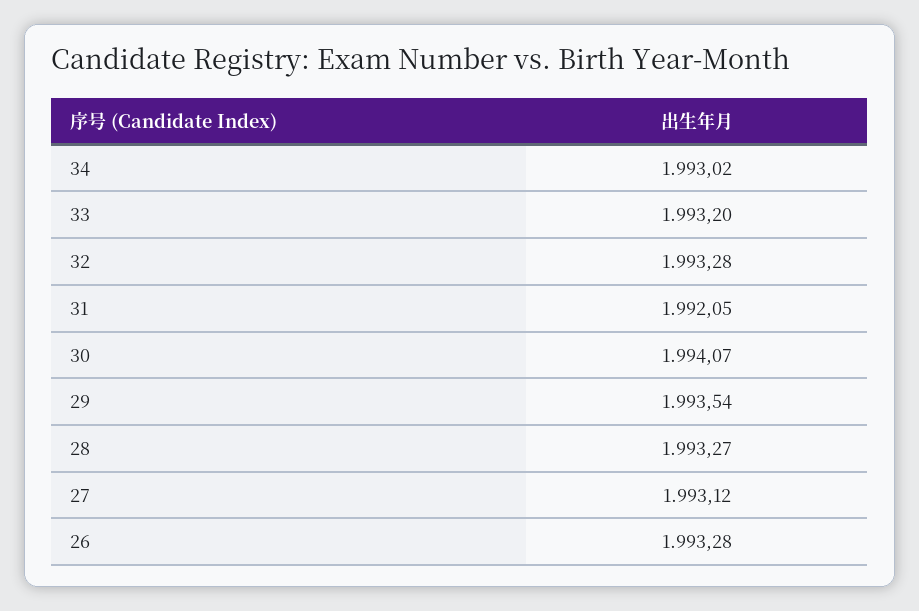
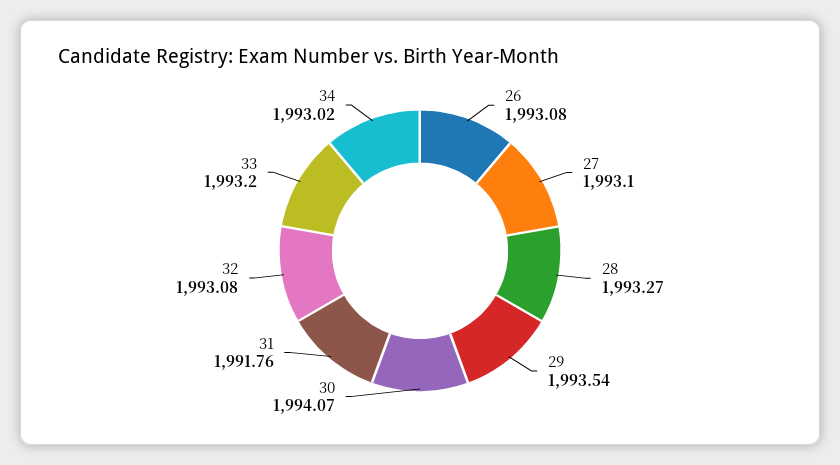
  {
    "34": 1993.02,
    "33": 1993.2,
-   "32": 1993.28,
+   "32": 1993.08,
-   "31": 1992.05,
+   "31": 1991.76,
    "30": 1994.07,
    "29": 1993.54,
    "28": 1993.27,
-   "27": 1993.12,
+   "27": 1993.1,
-   "26": 1993.28
+   "26": 1993.08
  }

